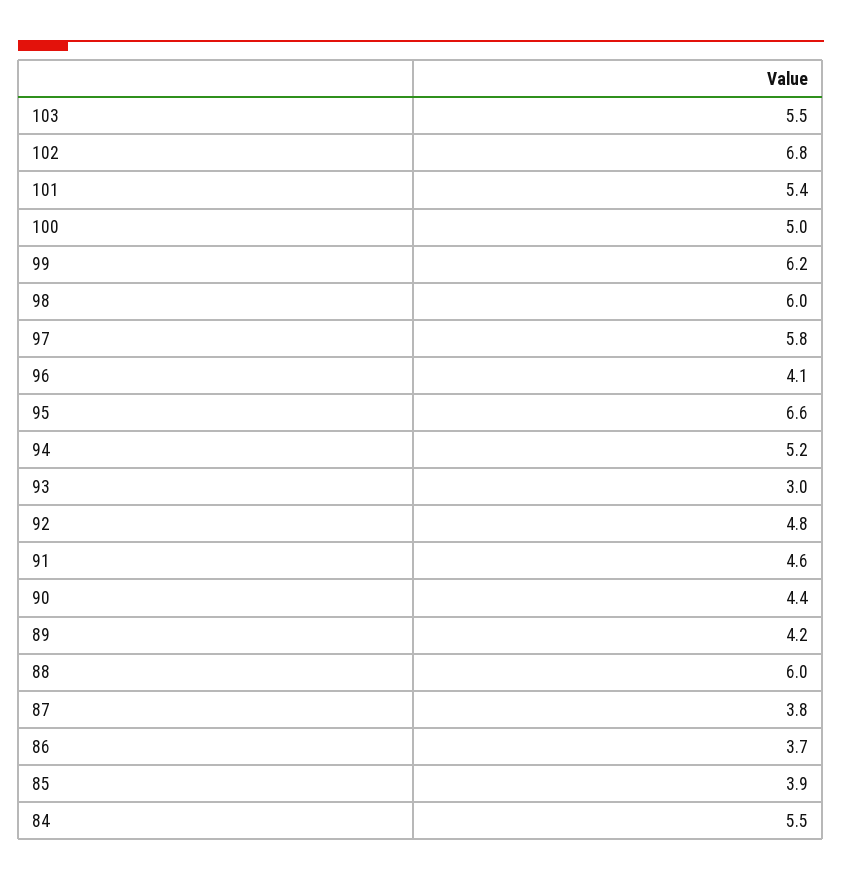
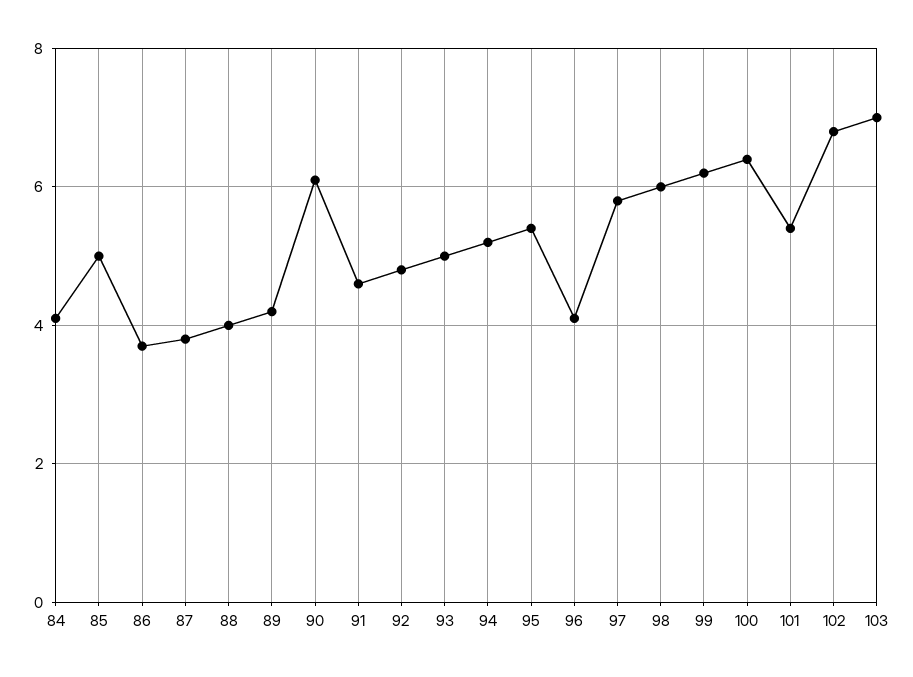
  {
-   "103": 5.5,
+   "103": 7,
    "102": 6.8,
    "101": 5.4,
-   "100": 5,
+   "100": 6.5,
    "99": 6.2,
    "98": 6,
    "97": 5.8,
    "96": 4.1,
-   "95": 6.6,
+   "95": 5.5,
    "94": 5.2,
-   "93": 3,
+   "93": 5,
    "92": 4.8,
    "91": 4.6,
-   "90": 4.4,
+   "90": 6,
    "89": 4.2,
-   "88": 6,
+   "88": 4,
    "87": 3.8,
    "86": 3.7,
-   "85": 3.9,
+   "85": 5,
-   "84": 5.5
+   "84": 4
  }

